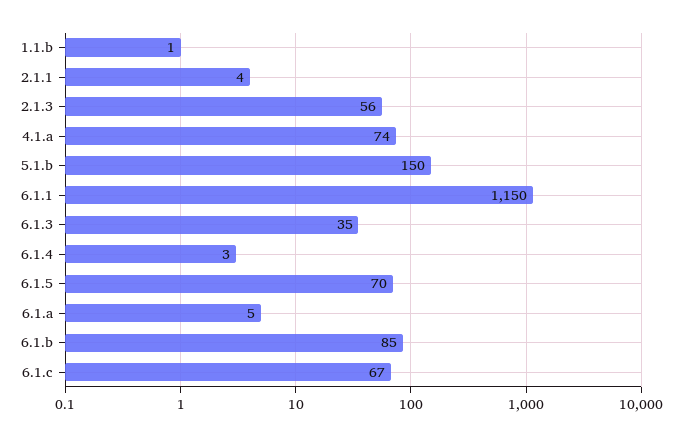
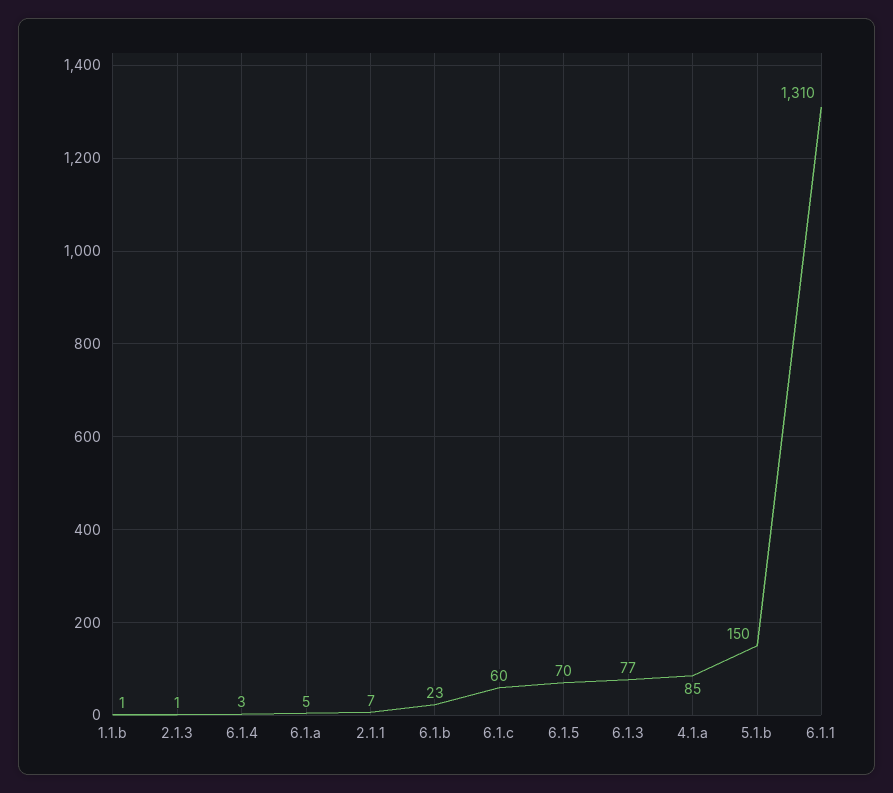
  {
    "1.1.b": 1,
-   "2.1.1": 4,
+   "2.1.1": 7,
-   "2.1.3": 56,
+   "2.1.3": 1,
-   "4.1.a": 74,
+   "4.1.a": 85,
    "5.1.b": 150,
-   "6.1.1": 1150,
+   "6.1.1": 1310,
-   "6.1.3": 35,
+   "6.1.3": 77,
    "6.1.4": 3,
    "6.1.5": 70,
    "6.1.a": 5,
-   "6.1.b": 85,
+   "6.1.b": 23,
-   "6.1.c": 67
+   "6.1.c": 60
  }

